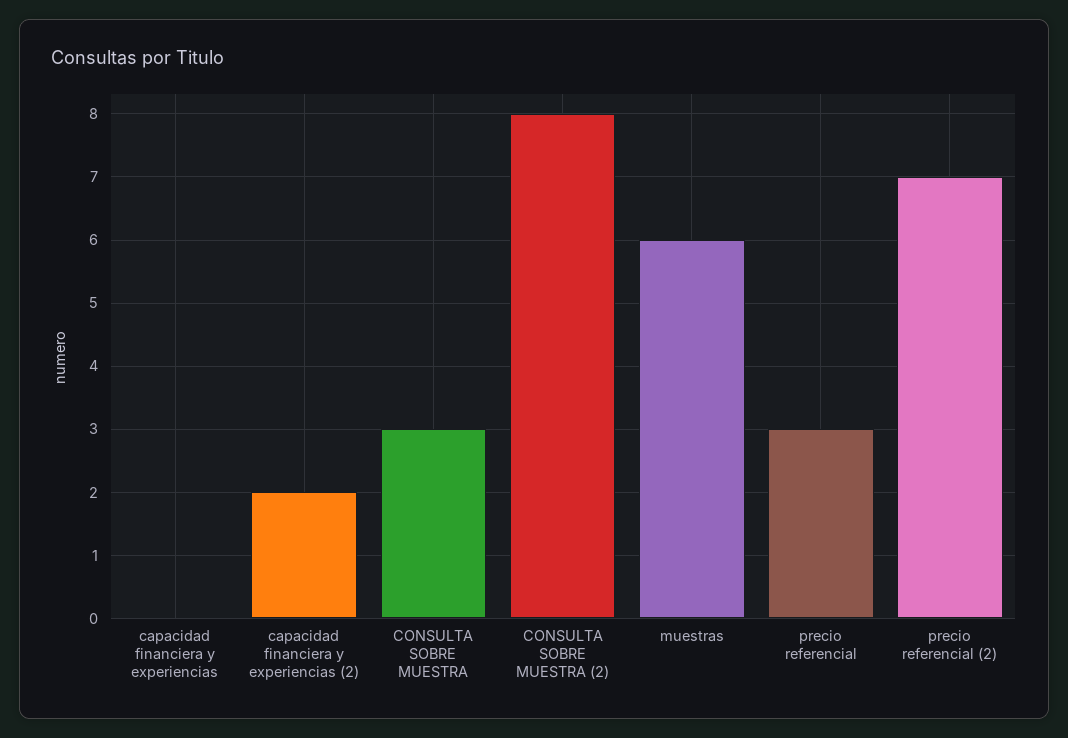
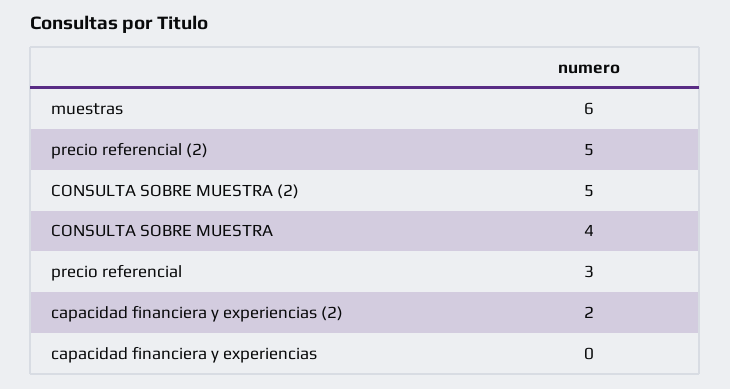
  {
    "capacidad financiera y experiencias": 0,
    "capacidad financiera y experiencias (2)": 2,
-   "CONSULTA SOBRE MUESTRA": 3,
+   "CONSULTA SOBRE MUESTRA": 4,
-   "CONSULTA SOBRE MUESTRA (2)": 8,
+   "CONSULTA SOBRE MUESTRA (2)": 5,
    "muestras": 6,
    "precio referencial": 3,
-   "precio referencial (2)": 7
+   "precio referencial (2)": 5
  }

